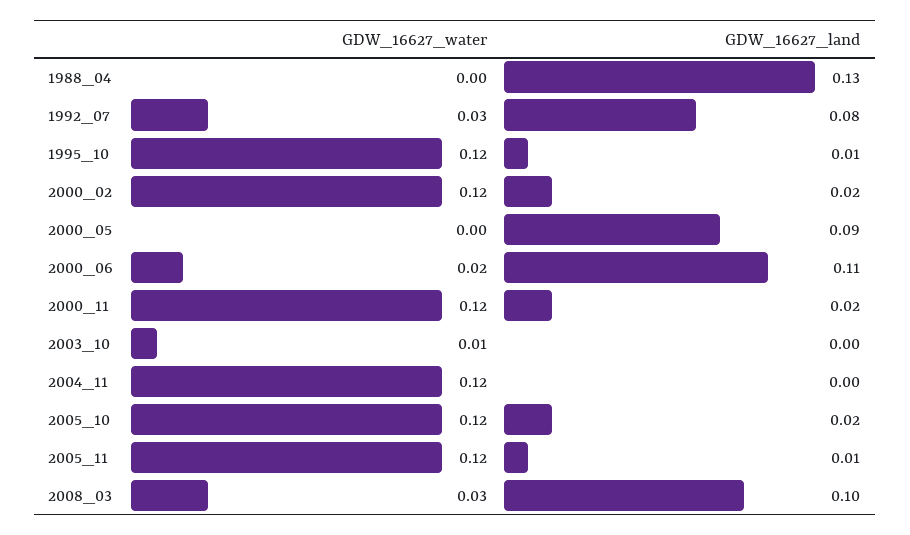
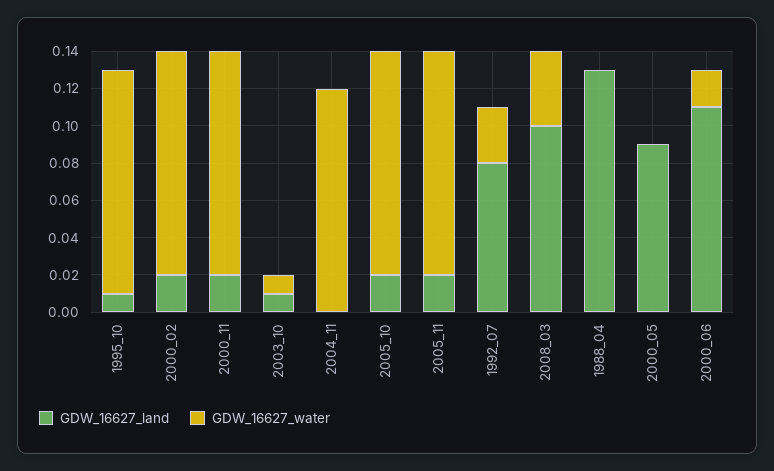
  {
    "GDW_16627_water": {
      "1988_04": 0,
      "1992_07": 0.03,
      "1995_10": 0.12,
      "2000_02": 0.12,
      "2000_05": 0,
      "2000_06": 0.02,
      "2000_11": 0.12,
      "2003_10": 0.01,
      "2004_11": 0.12,
      "2005_10": 0.12,
      "2005_11": 0.12,
-     "2008_03": 0.03
+     "2008_03": 0.04
    },
    "GDW_16627_land": {
      "1988_04": 0.13,
      "1992_07": 0.08,
      "1995_10": 0.01,
      "2000_02": 0.02,
      "2000_05": 0.09,
      "2000_06": 0.11,
      "2000_11": 0.02,
-     "2003_10": 0,
+     "2003_10": 0.01,
      "2004_11": 0,
      "2005_10": 0.02,
-     "2005_11": 0.01,
+     "2005_11": 0.02,
      "2008_03": 0.1
    }
  }

